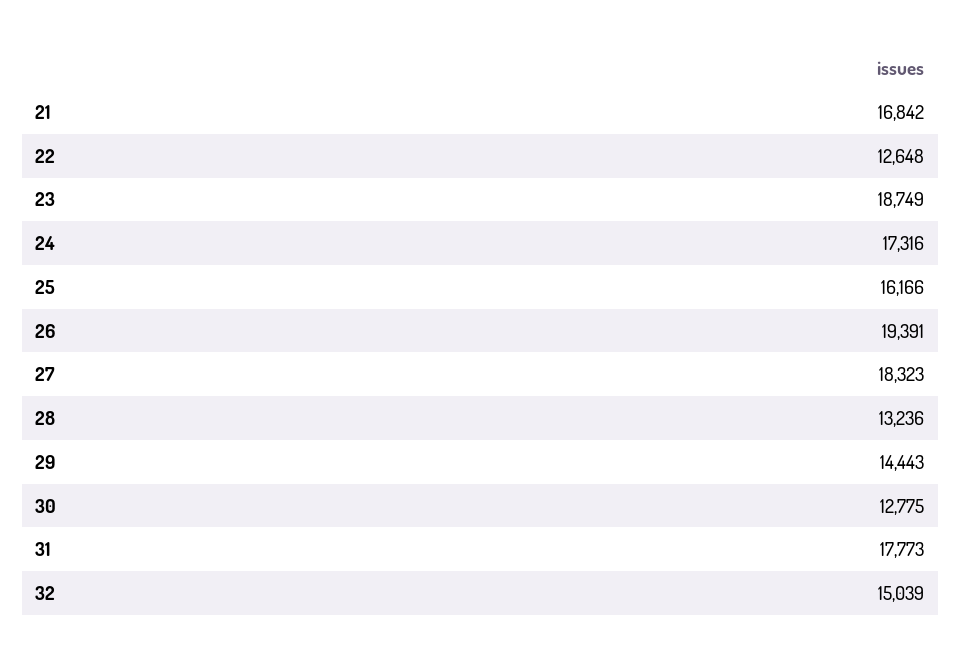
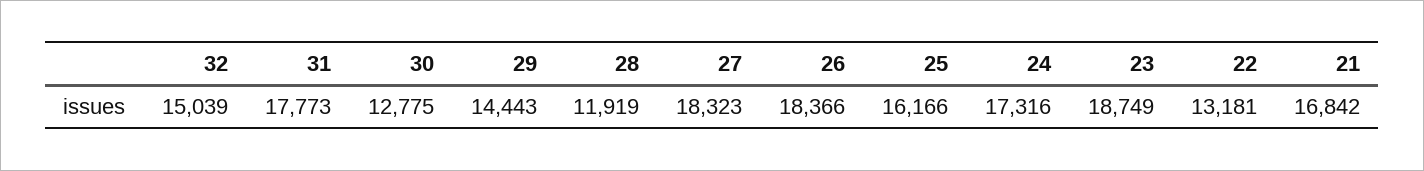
  {
    "21": 16842,
-   "22": 12648,
+   "22": 13181,
    "23": 18749,
    "24": 17316,
    "25": 16166,
-   "26": 19391,
+   "26": 18366,
    "27": 18323,
-   "28": 13236,
+   "28": 11919,
    "29": 14443,
    "30": 12775,
    "31": 17773,
    "32": 15039
  }

